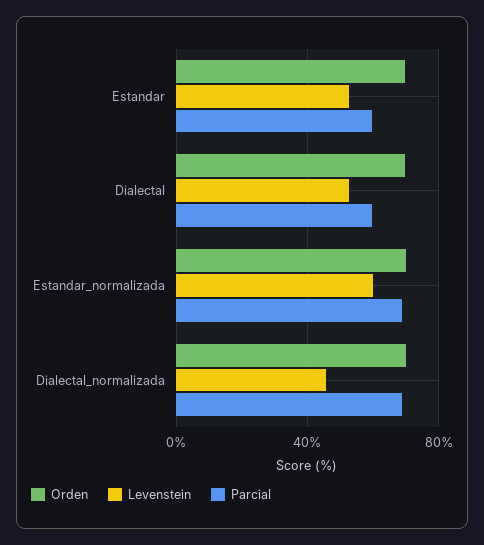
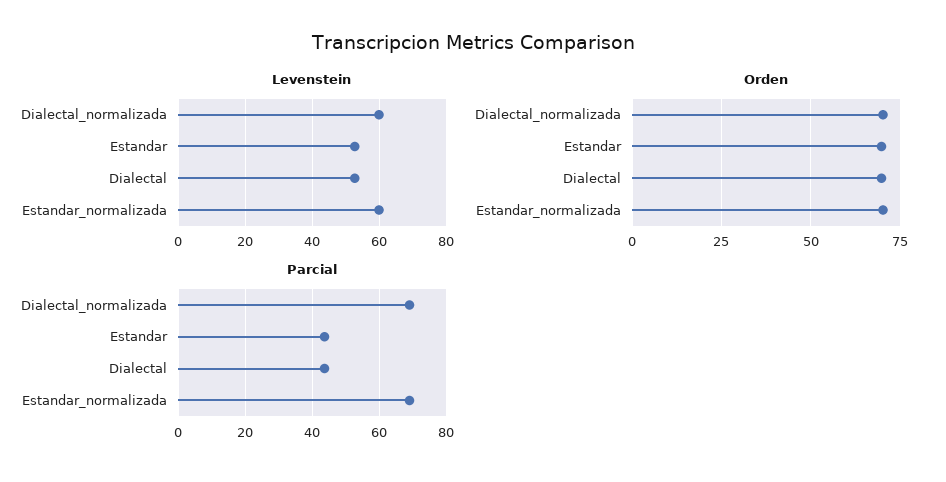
  {
    "Orden": {
      "Estandar": 70,
      "Dialectal": 70,
      "Estandar_normalizada": 70,
      "Dialectal_normalizada": 70
    },
    "Levenstein": {
      "Estandar": 52,
      "Dialectal": 52,
      "Estandar_normalizada": 60,
-     "Dialectal_normalizada": 45
+     "Dialectal_normalizada": 60
    },
    "Parcial": {
-     "Estandar": 60,
+     "Estandar": 44,
-     "Dialectal": 60,
+     "Dialectal": 44,
      "Estandar_normalizada": 68,
      "Dialectal_normalizada": 68
    }
  }

